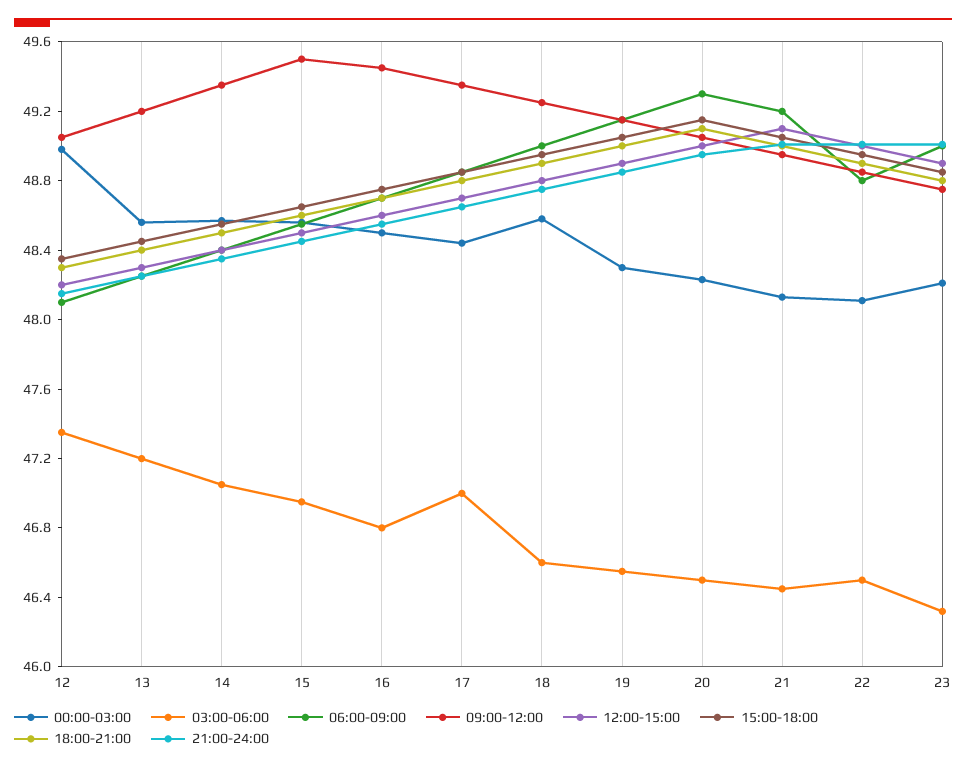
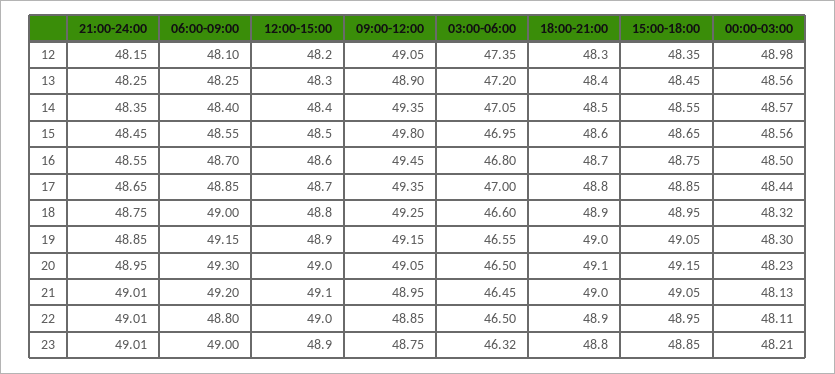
  {
    "00:00-03:00": {
      "12": 48.98,
      "13": 48.56,
      "14": 48.57,
      "15": 48.56,
      "16": 48.5,
      "17": 48.44,
-     "18": 48.6,
+     "18": 48.32,
      "19": 48.3,
      "20": 48.23,
      "21": 48.13,
      "22": 48.11,
      "23": 48.21
    },
    "03:00-06:00": {
      "12": 47.35,
      "13": 47.2,
      "14": 47.05,
      "15": 46.95,
      "16": 46.8,
      "17": 47,
      "18": 46.6,
      "19": 46.55,
      "20": 46.5,
      "21": 46.45,
      "22": 46.5,
      "23": 46.32
    },
    "06:00-09:00": {
      "12": 48.1,
      "13": 48.25,
      "14": 48.4,
      "15": 48.55,
      "16": 48.7,
      "17": 48.85,
      "18": 49,
      "19": 49.15,
      "20": 49.3,
      "21": 49.2,
      "22": 48.8,
      "23": 49
    },
    "09:00-12:00": {
      "12": 49.05,
-     "13": 49.2,
+     "13": 48.9,
      "14": 49.35,
-     "15": 49.5,
+     "15": 49.8,
      "16": 49.45,
      "17": 49.35,
      "18": 49.25,
      "19": 49.15,
      "20": 49.05,
      "21": 48.95,
      "22": 48.85,
      "23": 48.75
    },
    "12:00-15:00": {
      "12": 48.2,
      "13": 48.3,
      "14": 48.4,
      "15": 48.5,
      "16": 48.6,
      "17": 48.7,
      "18": 48.8,
      "19": 48.9,
      "20": 49,
      "21": 49.1,
      "22": 49,
      "23": 48.9
    },
    "15:00-18:00": {
      "12": 48.35,
      "13": 48.45,
      "14": 48.55,
      "15": 48.65,
      "16": 48.75,
      "17": 48.85,
      "18": 48.95,
      "19": 49.05,
      "20": 49.15,
      "21": 49.05,
      "22": 48.95,
      "23": 48.85
    },
    "18:00-21:00": {
      "12": 48.3,
      "13": 48.4,
      "14": 48.5,
      "15": 48.6,
      "16": 48.7,
      "17": 48.8,
      "18": 48.9,
      "19": 49,
      "20": 49.1,
      "21": 49,
      "22": 48.9,
      "23": 48.8
    },
    "21:00-24:00": {
      "12": 48.15,
      "13": 48.25,
      "14": 48.35,
      "15": 48.45,
      "16": 48.55,
      "17": 48.65,
      "18": 48.75,
      "19": 48.85,
      "20": 48.95,
      "21": 49.01,
      "22": 49.01,
      "23": 49.01
    }
  }

